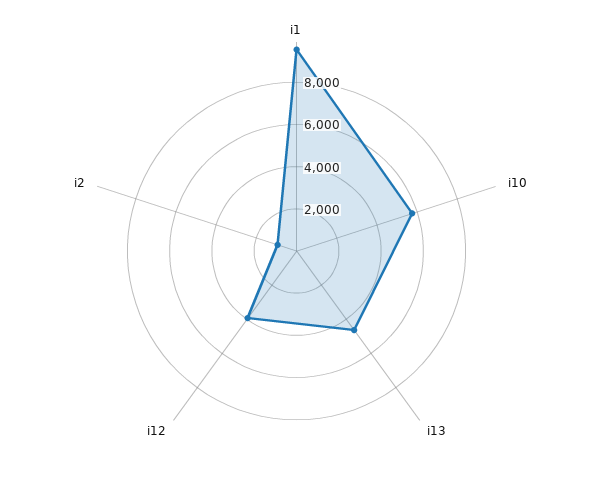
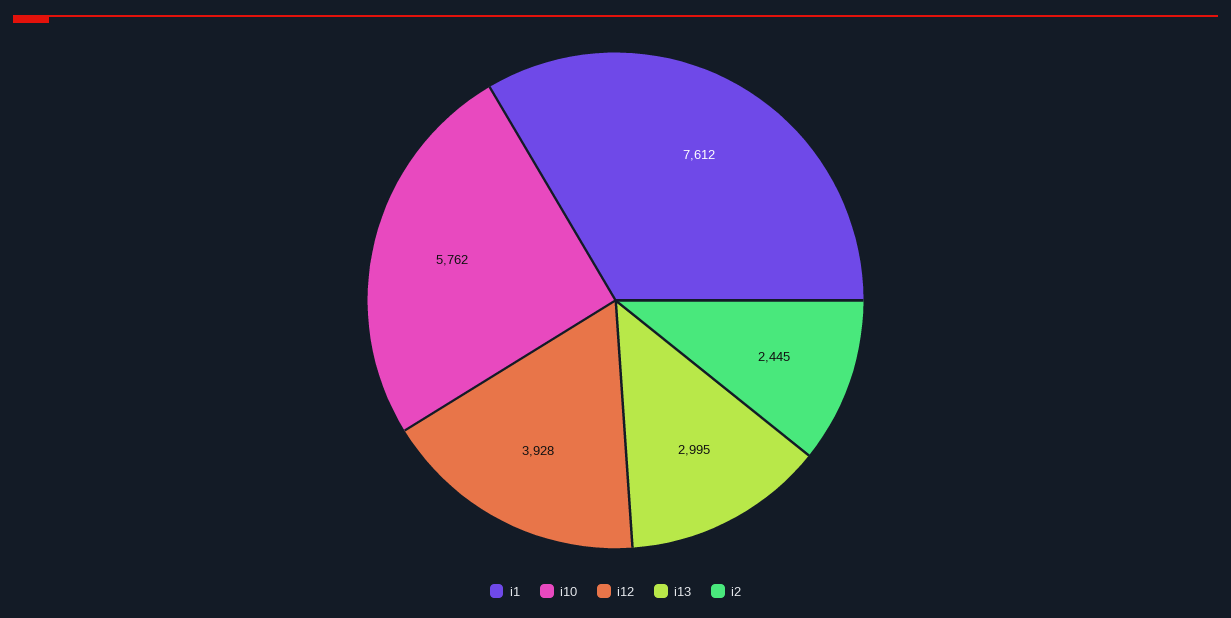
  {
-   "i1": 9500,
+   "i1": 7612,
    "i10": 5762,
-   "i13": 4500,
+   "i13": 2995,
    "i12": 3928,
-   "i2": 1000
+   "i2": 2445
  }

